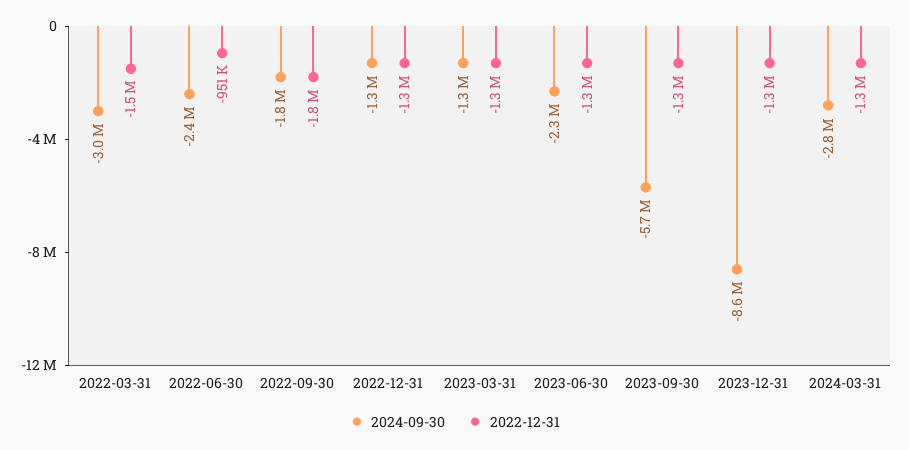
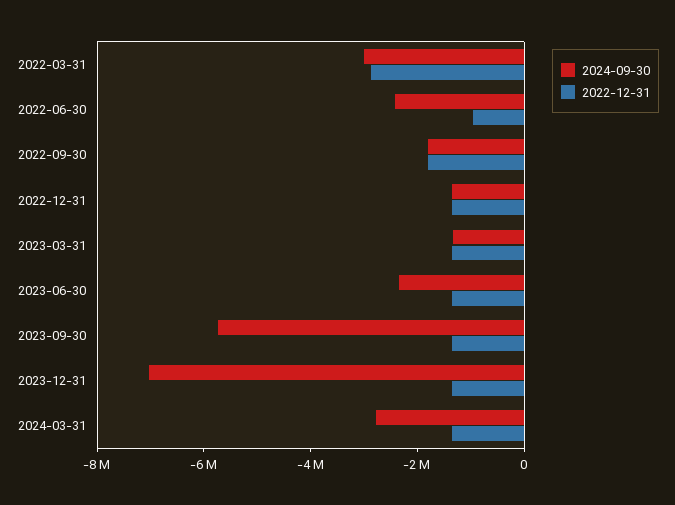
  {
    "2024-09-30": {
      "2022-03-31": -3000000,
      "2022-06-30": -2400000,
      "2022-09-30": -1800000,
      "2022-12-31": -1300000,
      "2023-03-31": -1300000,
      "2023-06-30": -2300000,
      "2023-09-30": -5700000,
-     "2023-12-31": -8600000,
+     "2023-12-31": -7000000,
      "2024-03-31": -2800000
    },
    "2022-12-31": {
-     "2022-03-31": -1500000,
+     "2022-03-31": -3000000,
      "2022-06-30": -951000,
      "2022-09-30": -1800000,
      "2022-12-31": -1300000,
      "2023-03-31": -1300000,
      "2023-06-30": -1300000,
      "2023-09-30": -1300000,
      "2023-12-31": -1300000,
      "2024-03-31": -1300000
    }
  }

